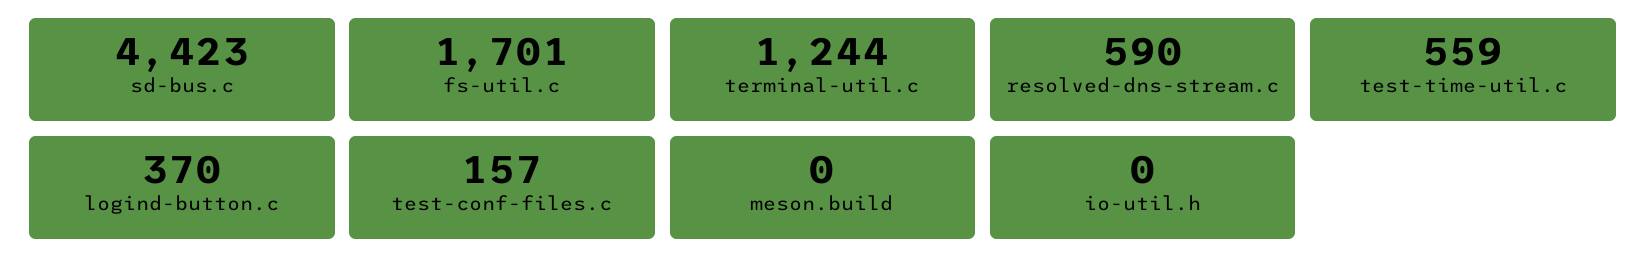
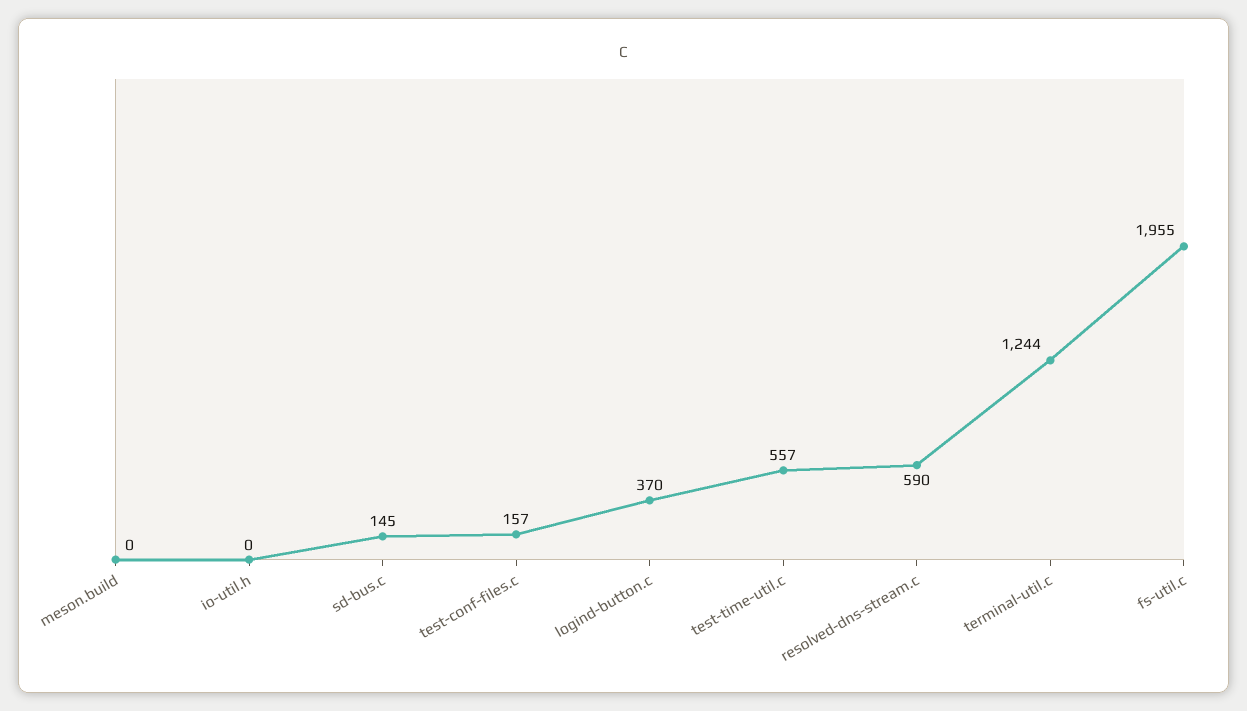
  {
-   "sd-bus.c": 4423,
+   "sd-bus.c": 145,
-   "fs-util.c": 1701,
+   "fs-util.c": 1955,
    "terminal-util.c": 1244,
    "resolved-dns-stream.c": 590,
-   "test-time-util.c": 559,
+   "test-time-util.c": 557,
    "logind-button.c": 370,
    "test-conf-files.c": 157,
    "meson.build": 0,
    "io-util.h": 0
  }

